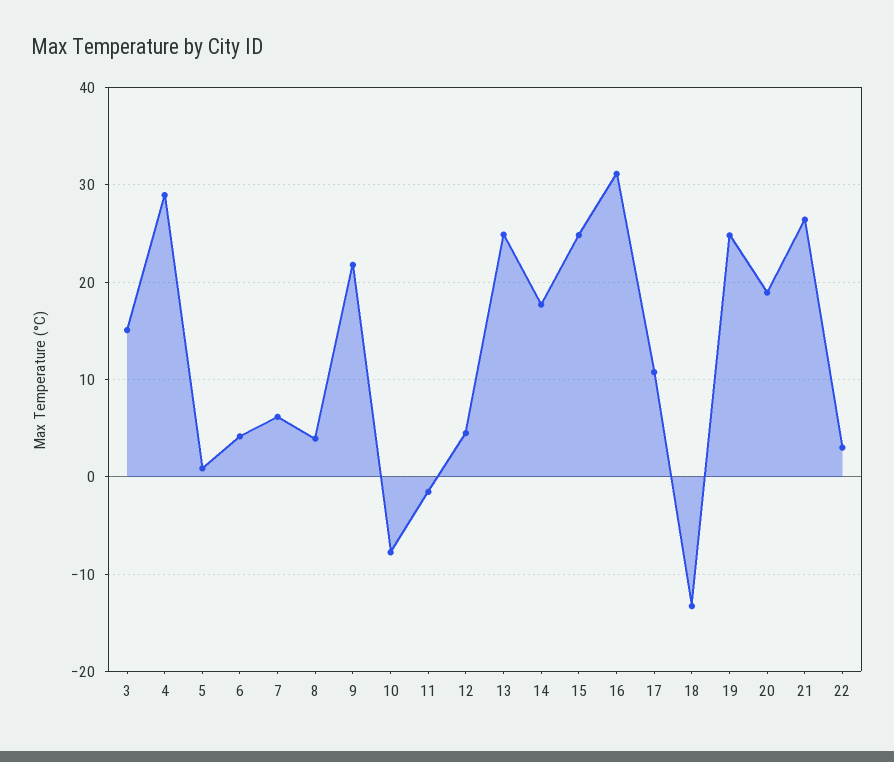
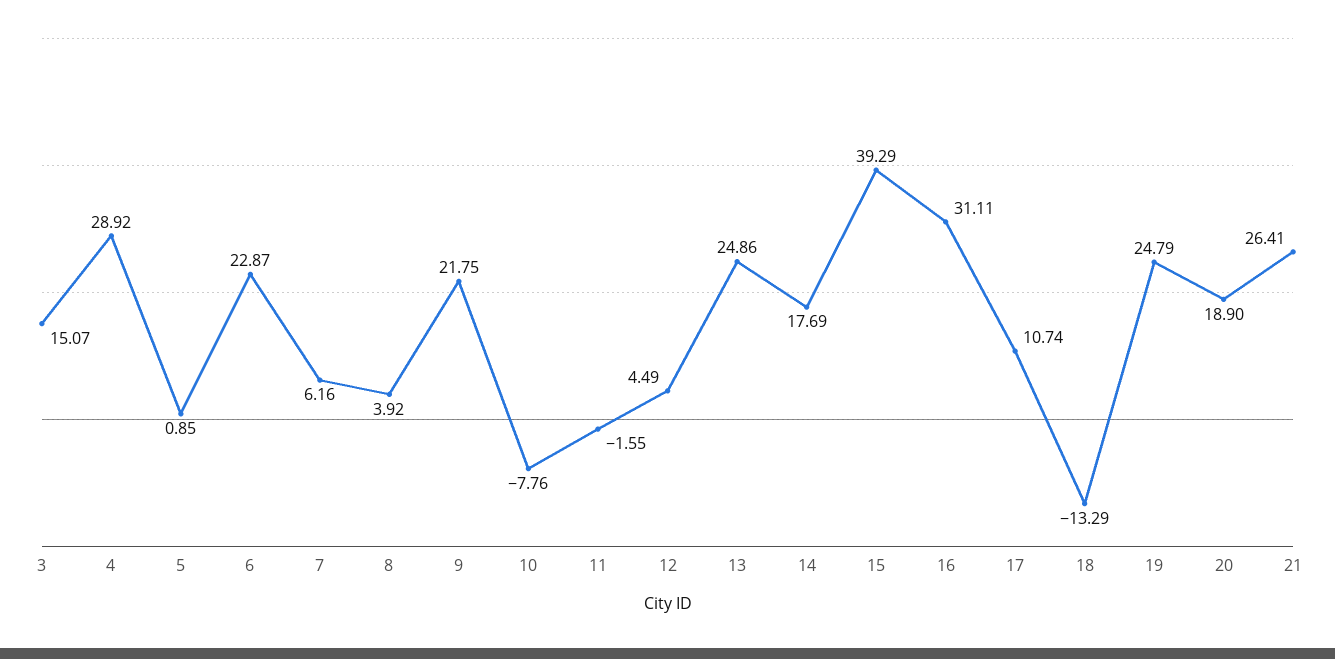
  {
    "3": 15.07,
    "4": 28.92,
    "5": 0.85,
-   "6": 4,
+   "6": 22.87,
    "7": 6.16,
    "8": 3.92,
    "9": 21.75,
    "10": -7.76,
    "11": -1.55,
    "12": 4.49,
    "13": 24.86,
    "14": 17.69,
-   "15": 25,
+   "15": 39.29,
    "16": 31.11,
    "17": 10.74,
    "18": -13.29,
    "19": 24.79,
    "20": 18.9,
-   "21": 26.41,
+   "21": 26.41
-   "22": 3
  }

